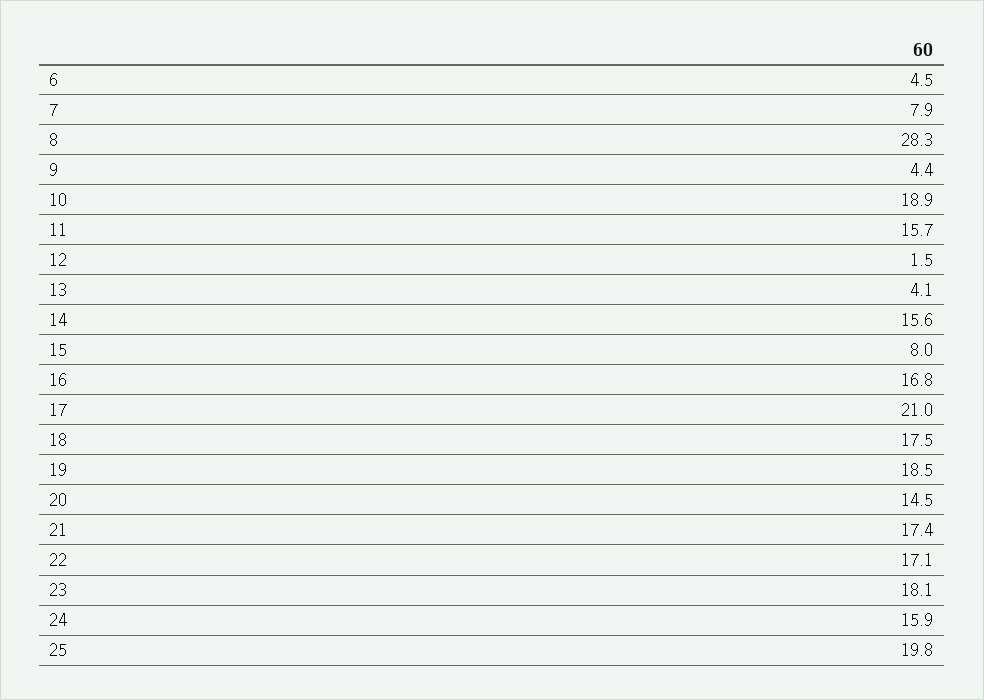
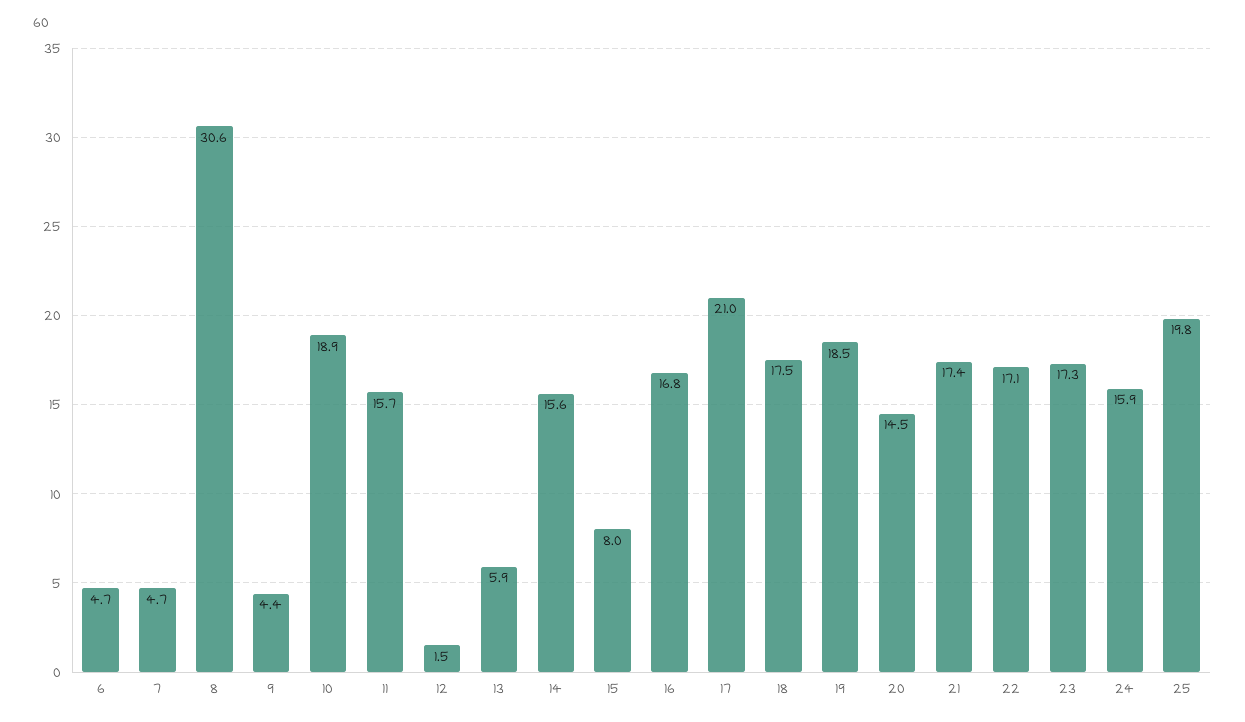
  {
-   "6": 4.5,
+   "6": 4.7,
-   "7": 7.9,
+   "7": 4.7,
-   "8": 28.3,
+   "8": 30.6,
    "9": 4.4,
    "10": 18.9,
    "11": 15.7,
    "12": 1.5,
-   "13": 4.1,
+   "13": 5.9,
    "14": 15.6,
    "15": 8,
    "16": 16.8,
    "17": 21,
    "18": 17.5,
    "19": 18.5,
    "20": 14.5,
    "21": 17.4,
    "22": 17.1,
-   "23": 18.1,
+   "23": 17.3,
    "24": 15.9,
    "25": 19.8
  }

